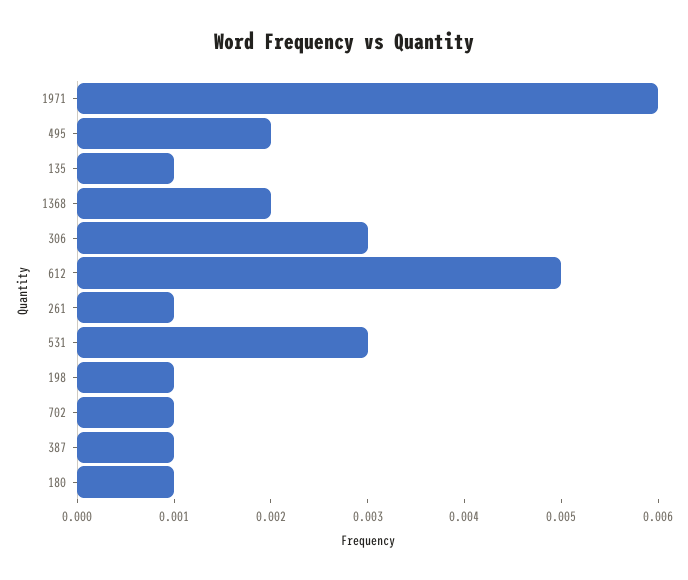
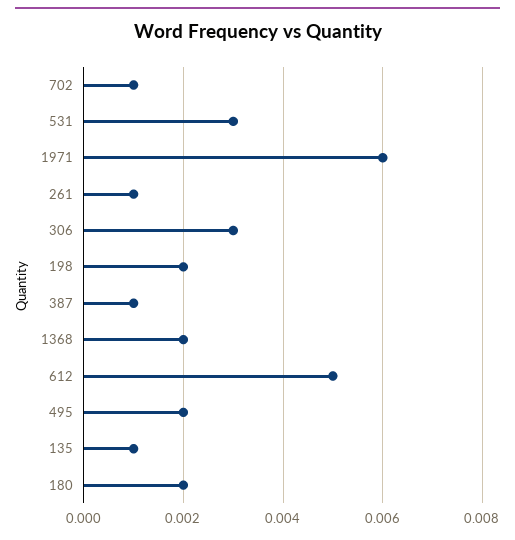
  {
    "1971": 0.006,
    "495": 0.002,
    "135": 0.001,
    "1368": 0.002,
    "306": 0.003,
    "612": 0.005,
    "261": 0.001,
    "531": 0.003,
-   "198": 0.001,
+   "198": 0.002,
    "702": 0.001,
    "387": 0.001,
-   "180": 0.001
+   "180": 0.002
  }

